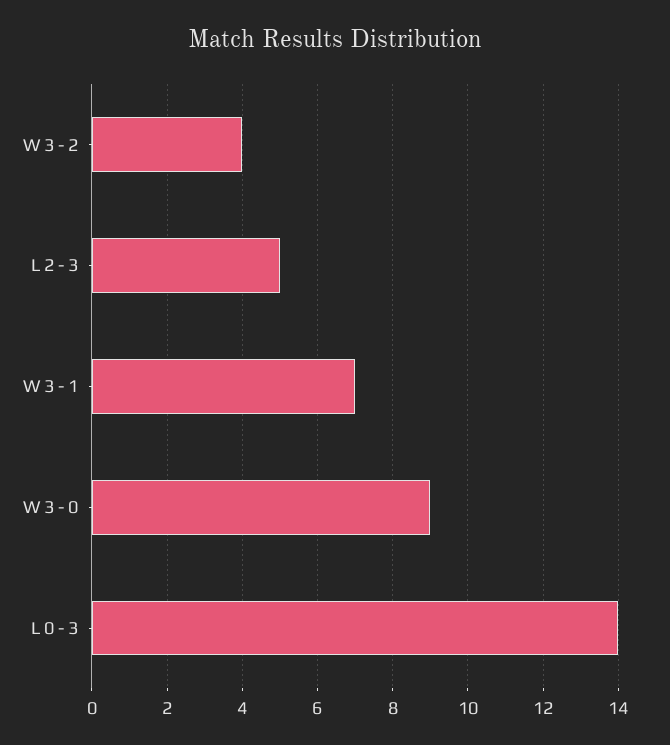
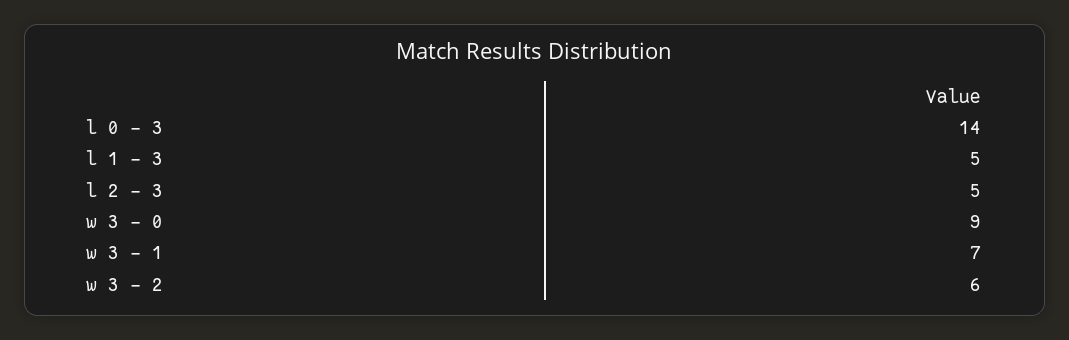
  {
-   "W 3 - 2": 4,
+   "W 3 - 2": 6,
    "L 2 - 3": 5,
    "W 3 - 1": 7,
    "W 3 - 0": 9,
-   "L 0 - 3": 14
+   "L 0 - 3": 14,
+   "l 1 - 3": 5
  }

